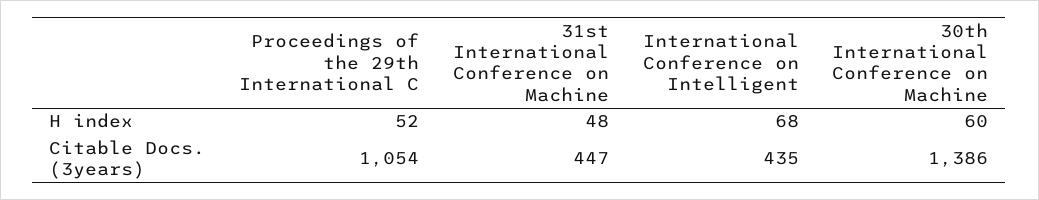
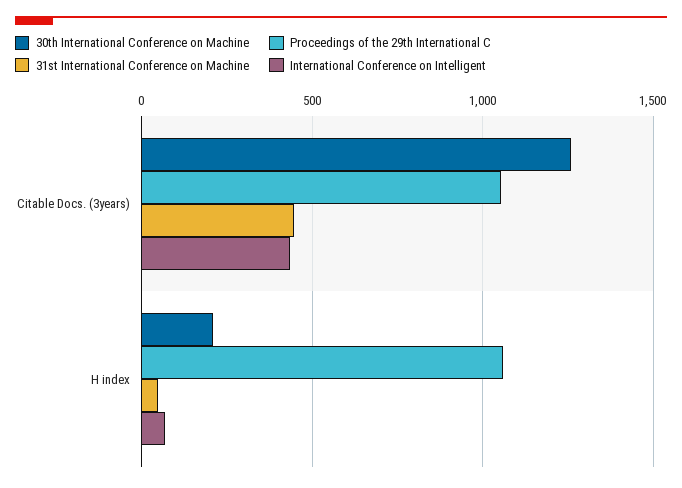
  {
    "Proceedings of the 29th International C": {
-     "H index": 52,
+     "H index": 1050,
      "Citable Docs. (3years)": 1054
    },
    "31st International Conference on Machine": {
      "H index": 48,
      "Citable Docs. (3years)": 447
    },
    "International Conference on Intelligent": {
      "H index": 68,
      "Citable Docs. (3years)": 435
    },
    "30th International Conference on Machine": {
-     "H index": 60,
+     "H index": 200,
-     "Citable Docs. (3years)": 1386
+     "Citable Docs. (3years)": 1250
    }
  }

